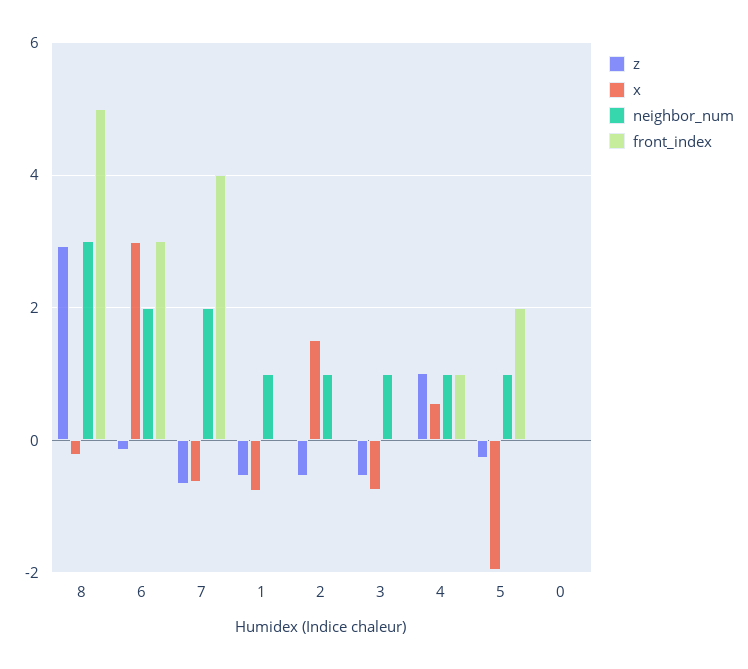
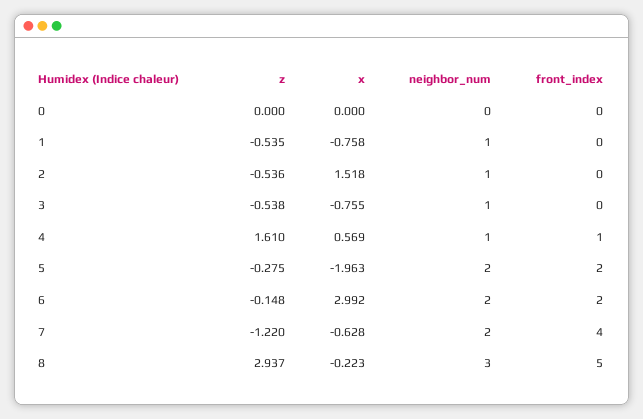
  {
    "z": {
      "8": 2.937,
      "6": -0.148,
-     "7": -0.6,
+     "7": -1.22,
      "1": -0.535,
      "2": -0.536,
      "3": -0.538,
-     "4": 1,
+     "4": 1.61,
      "5": -0.275,
      "0": 0
    },
    "x": {
      "8": -0.223,
      "6": 2.992,
      "7": -0.628,
      "1": -0.758,
      "2": 1.518,
      "3": -0.755,
      "4": 0.569,
      "5": -1.963,
      "0": 0
    },
    "neighbor_num": {
      "8": 3,
      "6": 2,
      "7": 2,
      "1": 1,
      "2": 1,
      "3": 1,
      "4": 1,
-     "5": 1,
+     "5": 2,
      "0": 0
    },
    "front_index": {
      "8": 5,
-     "6": 3,
+     "6": 2,
      "7": 4,
      "1": 0,
      "2": 0,
      "3": 0,
      "4": 1,
      "5": 2,
      "0": 0
    }
  }

